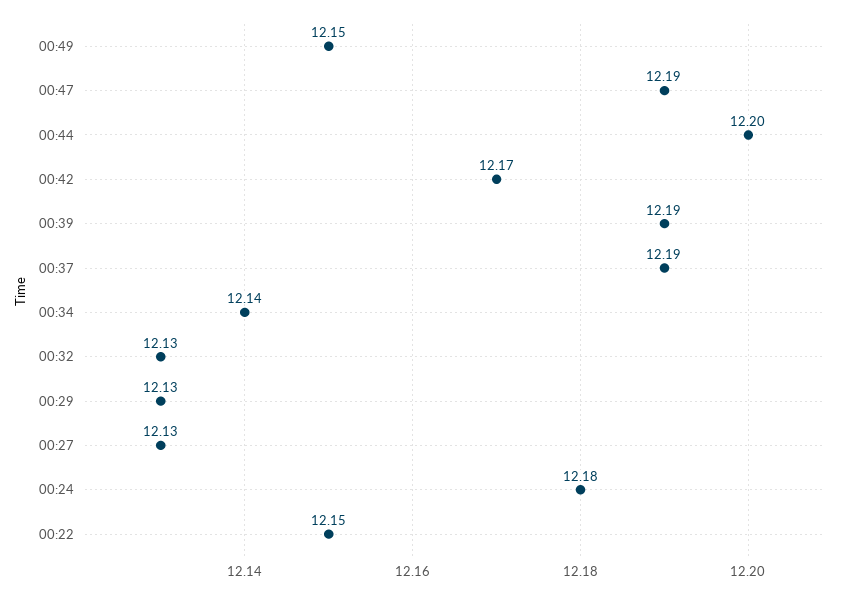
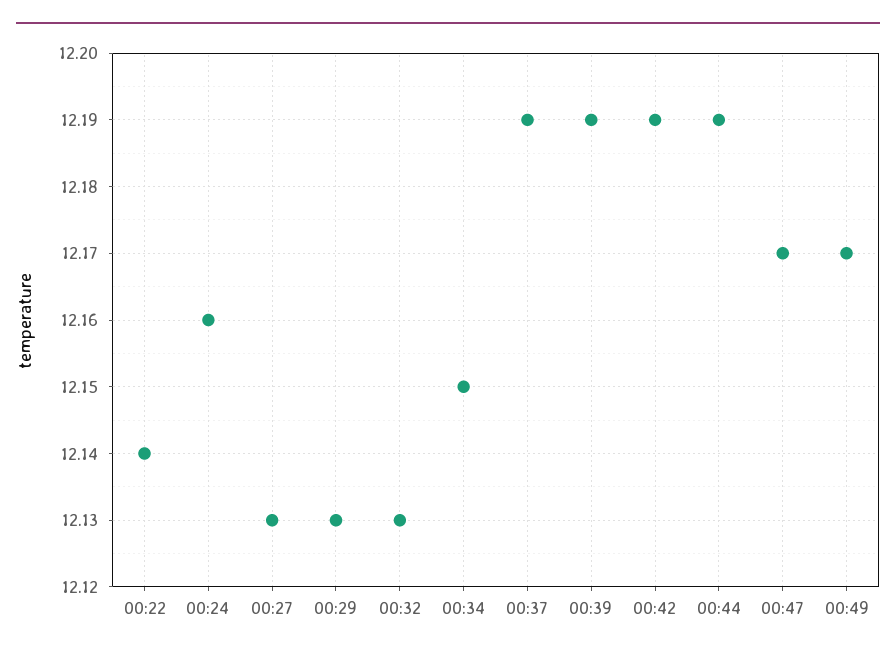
  {
-   "00:49": 12.15,
+   "00:49": 12.17,
-   "00:47": 12.19,
+   "00:47": 12.17,
-   "00:44": 12.2,
+   "00:44": 12.19,
-   "00:42": 12.17,
+   "00:42": 12.19,
    "00:39": 12.19,
    "00:37": 12.19,
-   "00:34": 12.14,
+   "00:34": 12.15,
    "00:32": 12.13,
    "00:29": 12.13,
    "00:27": 12.13,
-   "00:24": 12.18,
+   "00:24": 12.16,
-   "00:22": 12.15
+   "00:22": 12.14
  }

